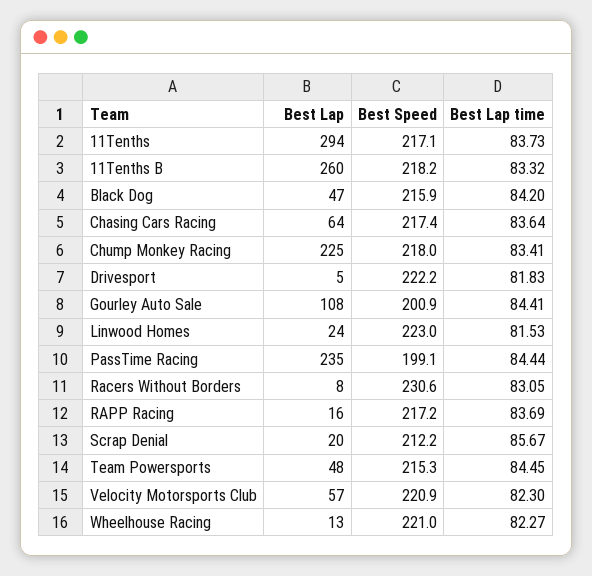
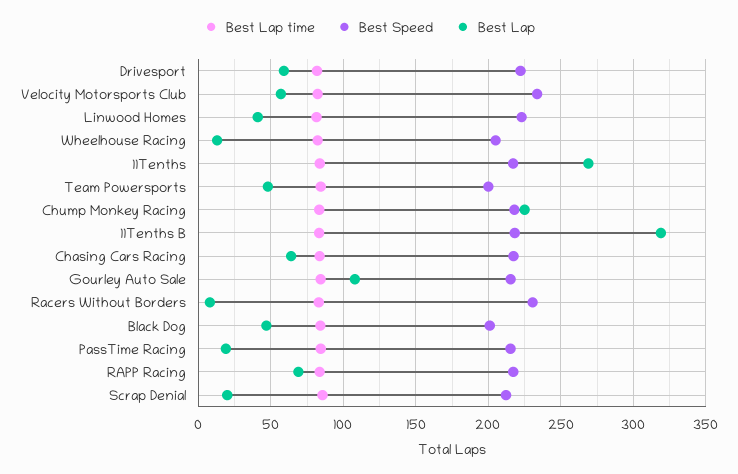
  {
    "Best Lap": {
-     "11Tenths": 294,
+     "11Tenths": 270,
-     "11Tenths B": 260,
+     "11Tenths B": 320,
      "Black Dog": 47,
      "Chasing Cars Racing": 64,
      "Chump Monkey Racing": 225,
-     "Drivesport": 5,
+     "Drivesport": 60,
      "Gourley Auto Sale": 108,
-     "Linwood Homes": 24,
+     "Linwood Homes": 40,
-     "PassTime Racing": 235,
+     "PassTime Racing": 20,
      "Racers Without Borders": 8,
-     "RAPP Racing": 16,
+     "RAPP Racing": 70,
      "Scrap Denial": 20,
      "Team Powersports": 48,
      "Velocity Motorsports Club": 57,
      "Wheelhouse Racing": 13
    },
    "Best Speed": {
      "11Tenths": 217.1,
      "11Tenths B": 218.2,
-     "Black Dog": 215.9,
+     "Black Dog": 200,
      "Chasing Cars Racing": 217.4,
      "Chump Monkey Racing": 218,
      "Drivesport": 222.2,
-     "Gourley Auto Sale": 200.9,
+     "Gourley Auto Sale": 215,
      "Linwood Homes": 223,
-     "PassTime Racing": 199.1,
+     "PassTime Racing": 215,
      "Racers Without Borders": 230.6,
      "RAPP Racing": 217.2,
      "Scrap Denial": 212.2,
-     "Team Powersports": 215.3,
+     "Team Powersports": 200,
-     "Velocity Motorsports Club": 220.9,
+     "Velocity Motorsports Club": 235,
-     "Wheelhouse Racing": 221
+     "Wheelhouse Racing": 205
    },
    "Best Lap time": {
      "11Tenths": 83.73,
      "11Tenths B": 83.32,
      "Black Dog": 84.2,
      "Chasing Cars Racing": 83.64,
      "Chump Monkey Racing": 83.41,
      "Drivesport": 81.83,
      "Gourley Auto Sale": 84.41,
      "Linwood Homes": 81.53,
      "PassTime Racing": 84.44,
      "Racers Without Borders": 83.05,
      "RAPP Racing": 83.69,
      "Scrap Denial": 85.67,
      "Team Powersports": 84.45,
      "Velocity Motorsports Club": 82.3,
      "Wheelhouse Racing": 82.27
    }
  }

